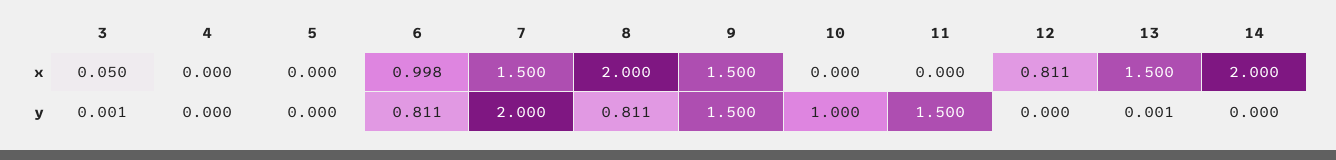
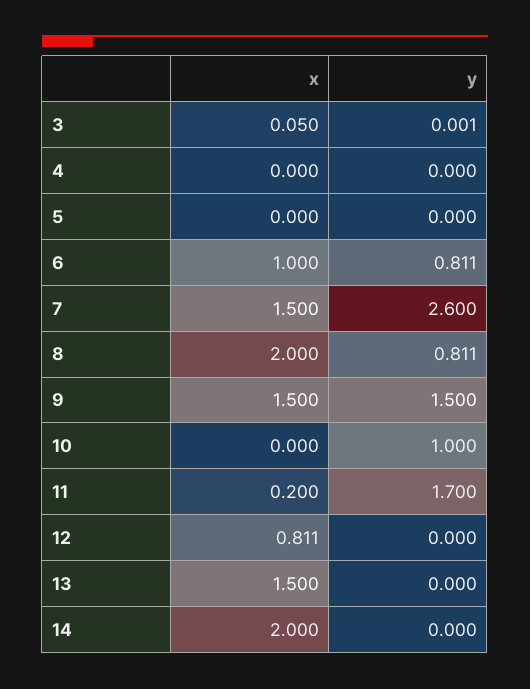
  {
    "3": {
      "x": 0.05,
      "y": 0.001
    },
    "4": {
      "x": 0,
      "y": 0
    },
    "5": {
      "x": 0,
      "y": 0
    },
    "6": {
-     "x": 0.998,
+     "x": 1,
      "y": 0.811
    },
    "7": {
      "x": 1.5,
-     "y": 2
+     "y": 2.6
    },
    "8": {
      "x": 2,
      "y": 0.811
    },
    "9": {
      "x": 1.5,
      "y": 1.5
    },
    "10": {
      "x": 0,
      "y": 1
    },
    "11": {
-     "x": 0,
+     "x": 0.2,
-     "y": 1.5
+     "y": 1.7
    },
    "12": {
      "x": 0.811,
      "y": 0
    },
    "13": {
      "x": 1.5,
-     "y": 0.001
+     "y": 0
    },
    "14": {
      "x": 2,
      "y": 0
    }
  }

